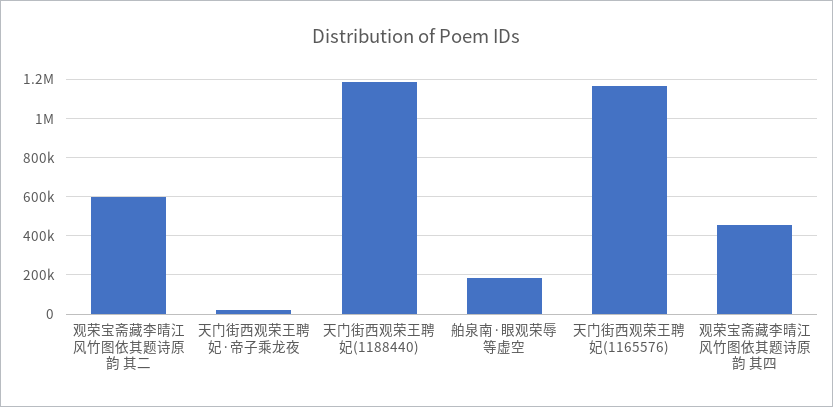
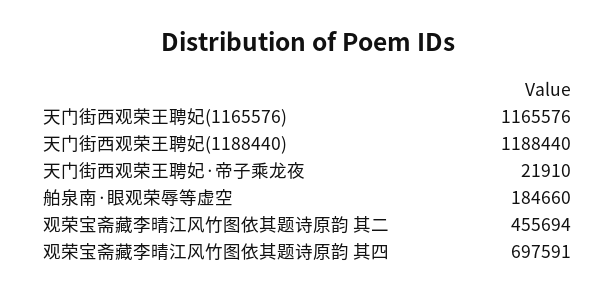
  {
-   "观荣宝斋藏李晴江风竹图依其题诗原韵 其二": 600000,
+   "观荣宝斋藏李晴江风竹图依其题诗原韵 其二": 455694,
    "天门街西观荣王聘妃·帝子乘龙夜": 21910,
    "天门街西观荣王聘妃(1188440)": 1188440,
    "舶泉南·眼观荣辱等虚空": 184660,
    "天门街西观荣王聘妃(1165576)": 1165576,
-   "观荣宝斋藏李晴江风竹图依其题诗原韵 其四": 450000
+   "观荣宝斋藏李晴江风竹图依其题诗原韵 其四": 697591
  }

